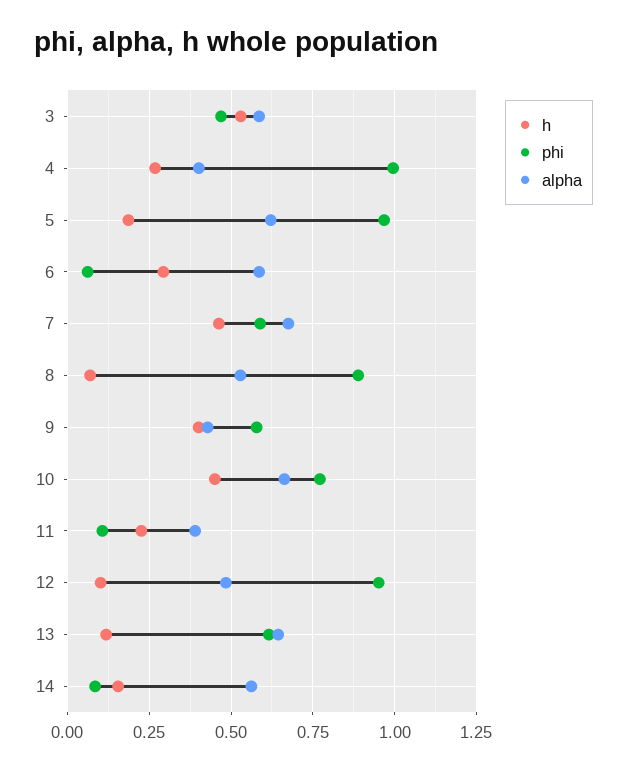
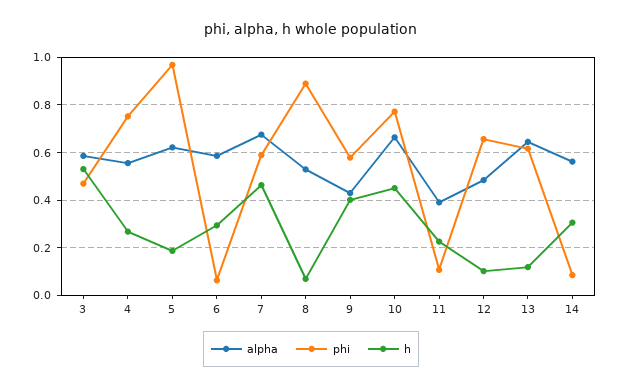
  {
    "h": {
      "3": 0.525,
      "4": 0.275,
      "5": 0.175,
      "6": 0.3,
      "7": 0.475,
      "8": 0.075,
      "9": 0.4,
      "10": 0.45,
      "11": 0.225,
      "12": 0.1,
      "13": 0.125,
-     "14": 0.15
+     "14": 0.3
    },
    "phi": {
      "3": 0.475,
-     "4": 1,
+     "4": 0.75,
      "5": 0.975,
      "6": 0.05,
      "7": 0.6,
      "8": 0.9,
      "9": 0.575,
      "10": 0.775,
      "11": 0.1,
-     "12": 0.95,
+     "12": 0.65,
      "13": 0.625,
      "14": 0.075
    },
    "alpha": {
      "3": 0.575,
-     "4": 0.4,
+     "4": 0.55,
      "5": 0.625,
      "6": 0.575,
      "7": 0.675,
      "8": 0.525,
      "9": 0.425,
      "10": 0.675,
      "11": 0.4,
      "12": 0.475,
      "13": 0.65,
      "14": 0.55
    }
  }

